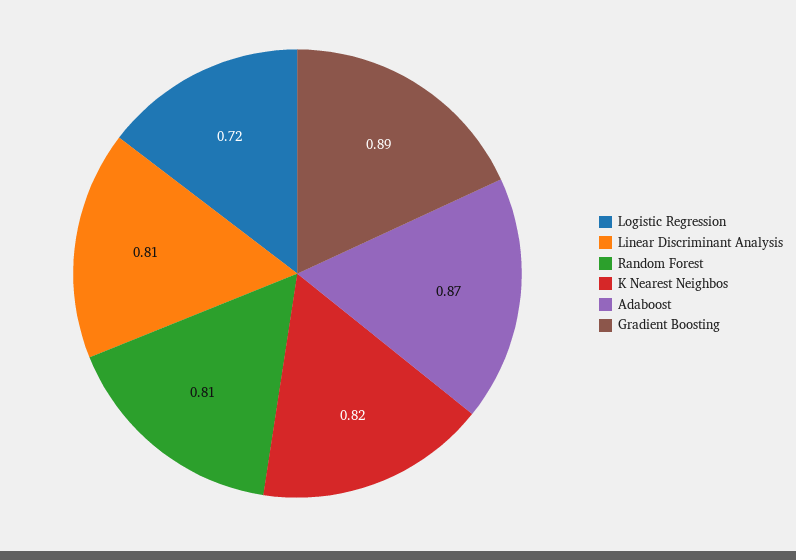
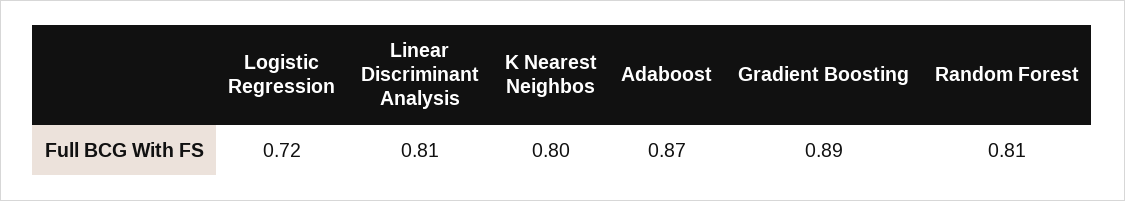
  {
    "Logistic Regression": 0.72,
    "Linear Discriminant Analysis": 0.81,
    "Random Forest": 0.81,
-   "K Nearest Neighbos": 0.82,
+   "K Nearest Neighbos": 0.8,
    "Adaboost": 0.87,
    "Gradient Boosting": 0.89
  }

